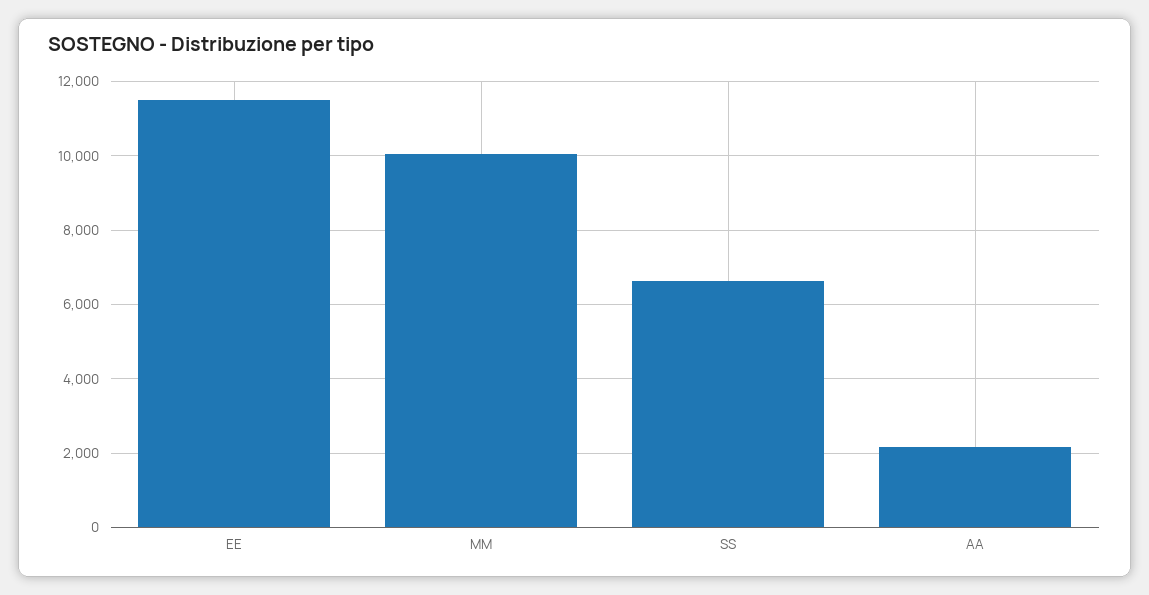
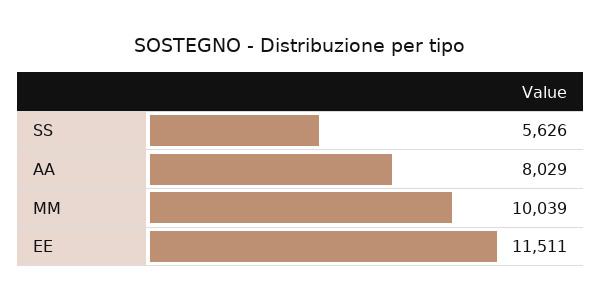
  {
    "EE": 11511,
    "MM": 10039,
-   "SS": 6600,
+   "SS": 5626,
-   "AA": 2200
+   "AA": 8029
  }

